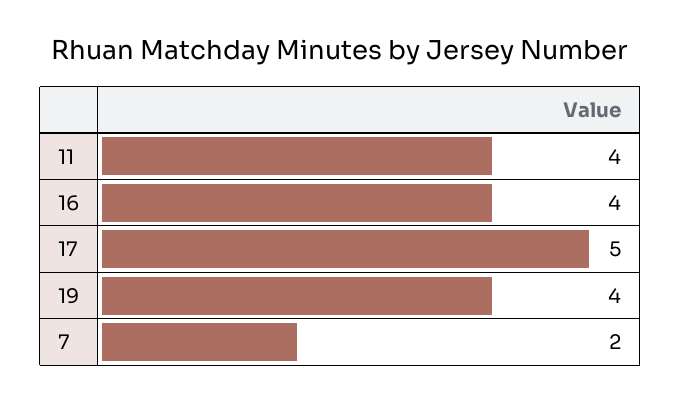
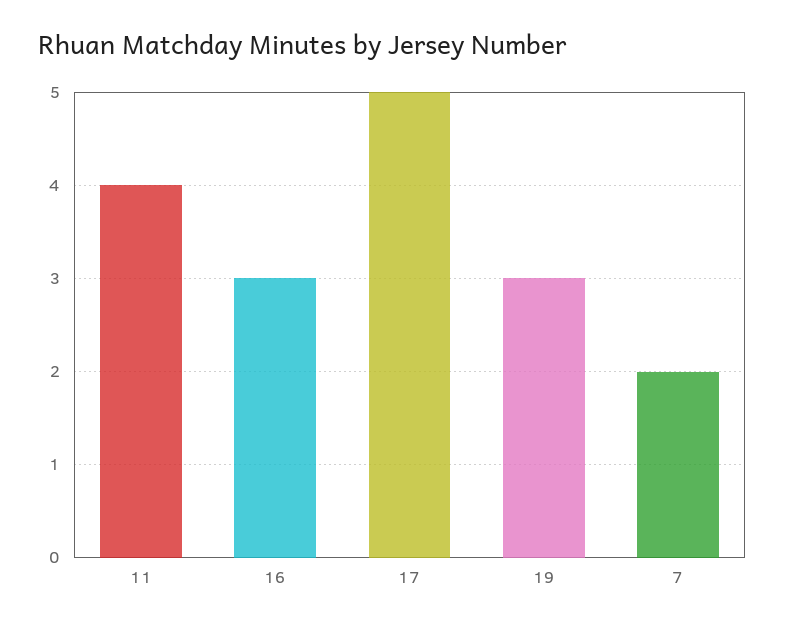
  {
    "11": 4,
-   "16": 4,
+   "16": 3,
    "17": 5,
-   "19": 4,
+   "19": 3,
    "7": 2
  }

